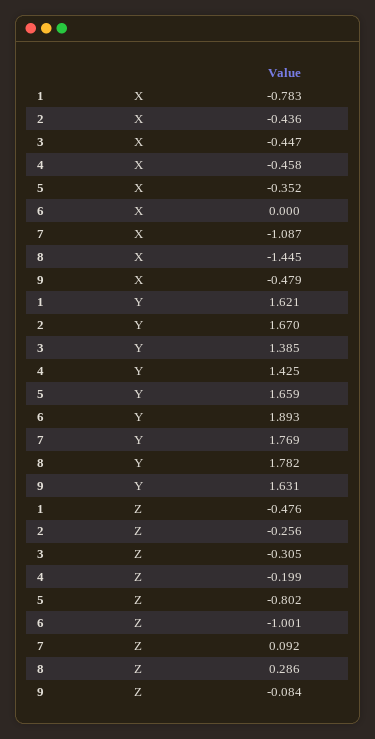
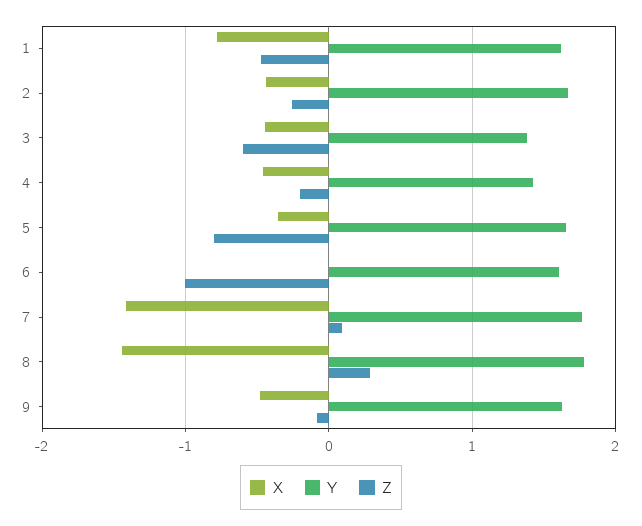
  {
    "X": {
      "1": -0.783,
      "2": -0.436,
      "3": -0.447,
      "4": -0.458,
      "5": -0.352,
      "6": 0,
-     "7": -1.087,
+     "7": -1.4,
      "8": -1.445,
      "9": -0.479
    },
    "Y": {
      "1": 1.621,
      "2": 1.67,
      "3": 1.385,
      "4": 1.425,
      "5": 1.659,
-     "6": 1.893,
+     "6": 1.6,
      "7": 1.769,
      "8": 1.782,
      "9": 1.631
    },
    "Z": {
      "1": -0.476,
      "2": -0.256,
-     "3": -0.305,
+     "3": -0.6,
      "4": -0.199,
      "5": -0.802,
      "6": -1.001,
      "7": 0.092,
      "8": 0.286,
      "9": -0.084
    }
  }

